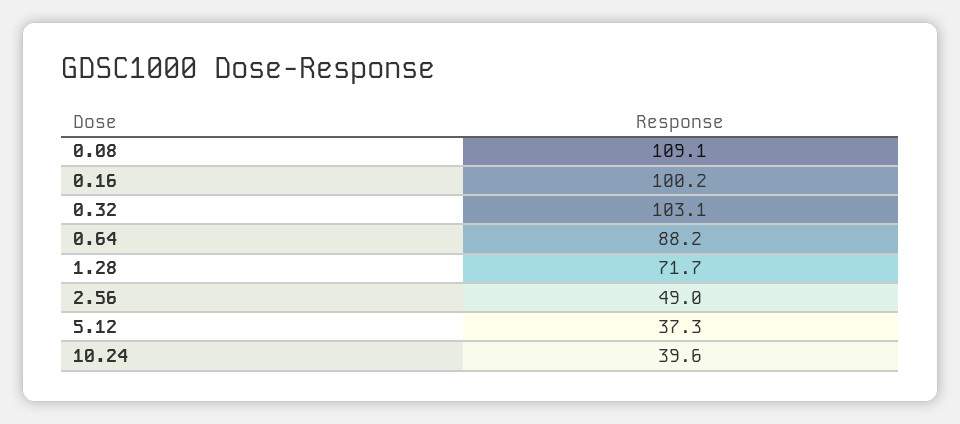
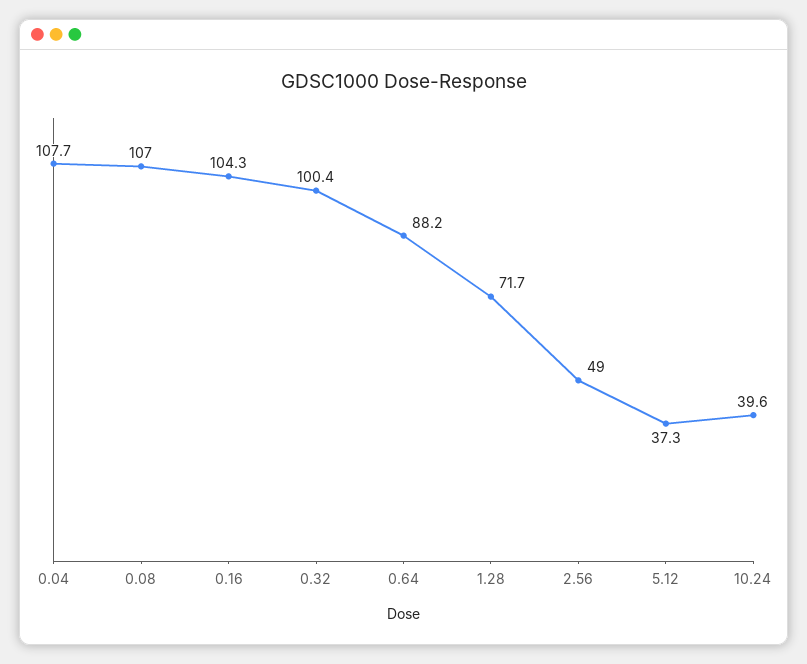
  {
-   "0.08": 109.1,
+   "0.08": 107,
-   "0.16": 100.2,
+   "0.16": 104.3,
-   "0.32": 103.1,
+   "0.32": 100.4,
    "0.64": 88.2,
    "1.28": 71.7,
    "2.56": 49,
    "5.12": 37.3,
-   "10.24": 39.6
+   "10.24": 39.6,
+   "0.04": 107.7
  }

